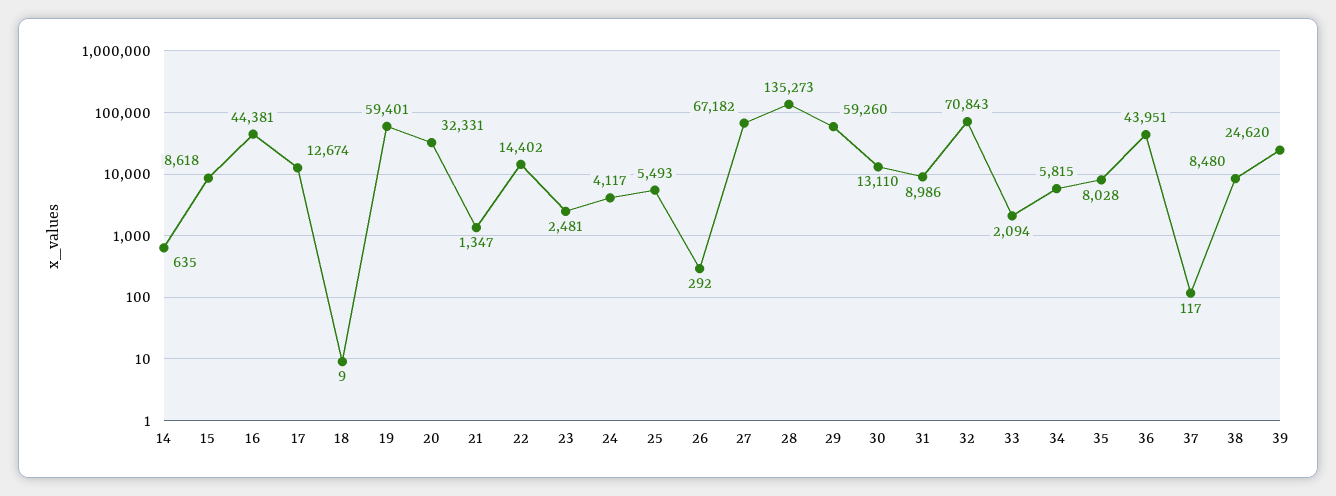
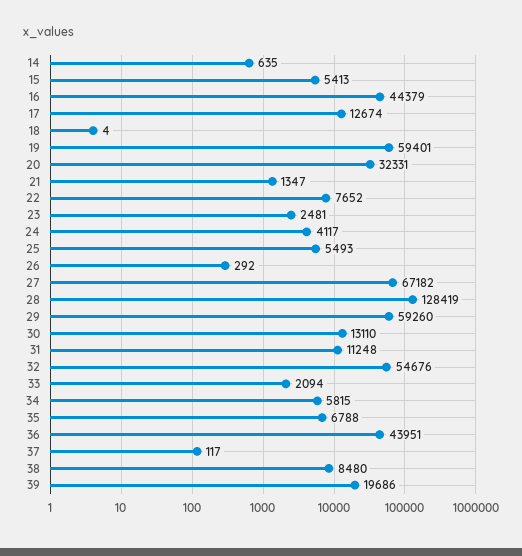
  {
    "14": 635,
-   "15": 8618,
+   "15": 5413,
-   "16": 44381,
+   "16": 44379,
    "17": 12674,
-   "18": 9,
+   "18": 4,
    "19": 59401,
    "20": 32331,
    "21": 1347,
-   "22": 14402,
+   "22": 7652,
    "23": 2481,
    "24": 4117,
    "25": 5493,
    "26": 292,
    "27": 67182,
-   "28": 135273,
+   "28": 128419,
    "29": 59260,
    "30": 13110,
-   "31": 8986,
+   "31": 11248,
-   "32": 70843,
+   "32": 54676,
    "33": 2094,
    "34": 5815,
-   "35": 8028,
+   "35": 6788,
    "36": 43951,
    "37": 117,
    "38": 8480,
-   "39": 24620
+   "39": 19686
  }

